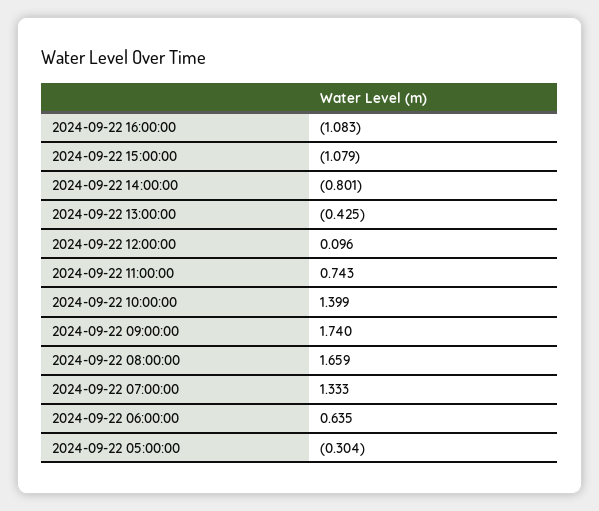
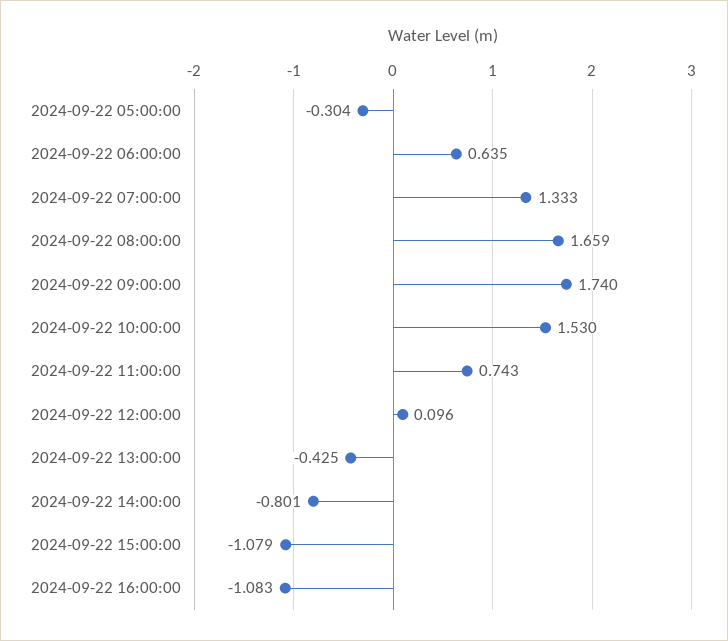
  {
    "2024-09-22 16:00:00": -1.083,
    "2024-09-22 15:00:00": -1.079,
    "2024-09-22 14:00:00": -0.801,
    "2024-09-22 13:00:00": -0.425,
    "2024-09-22 12:00:00": 0.096,
    "2024-09-22 11:00:00": 0.743,
-   "2024-09-22 10:00:00": 1.399,
+   "2024-09-22 10:00:00": 1.53,
    "2024-09-22 09:00:00": 1.74,
    "2024-09-22 08:00:00": 1.659,
    "2024-09-22 07:00:00": 1.333,
    "2024-09-22 06:00:00": 0.635,
    "2024-09-22 05:00:00": -0.304
  }

